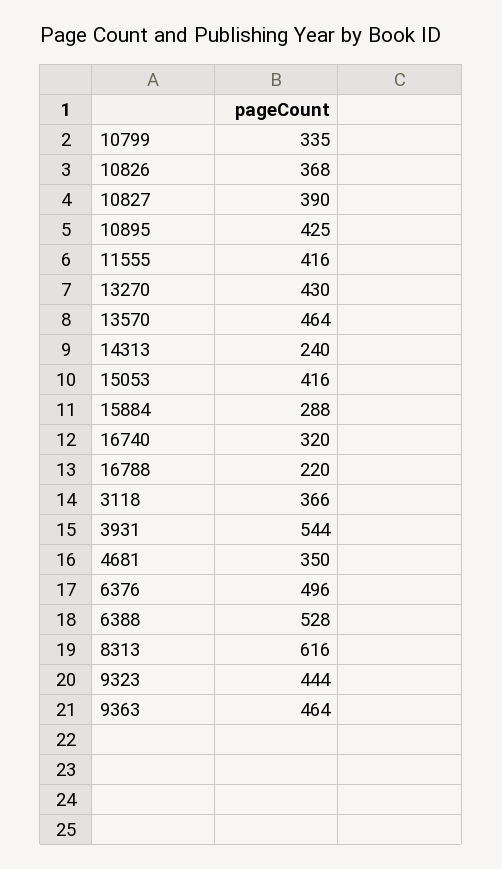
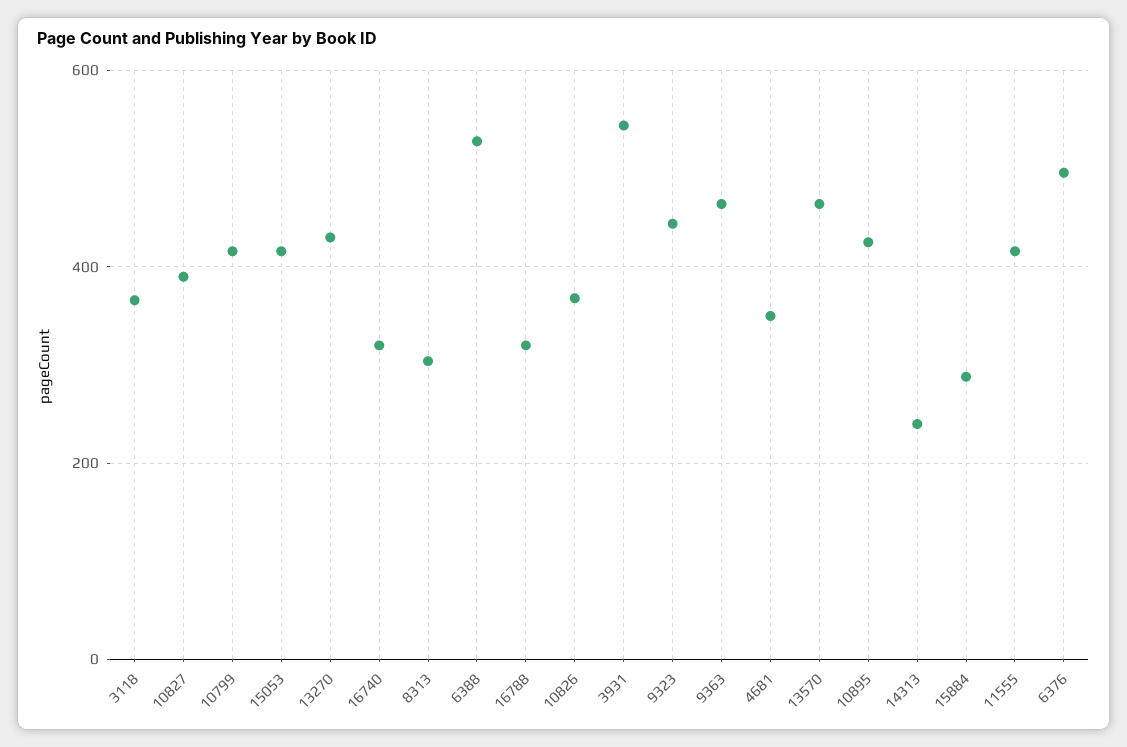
  {
-   "10799": 335,
+   "10799": 420,
    "10826": 368,
    "10827": 390,
    "10895": 425,
    "11555": 416,
    "13270": 430,
    "13570": 464,
    "14313": 240,
    "15053": 416,
    "15884": 288,
    "16740": 320,
-   "16788": 220,
+   "16788": 320,
    "3118": 366,
    "3931": 544,
    "4681": 350,
    "6376": 496,
    "6388": 528,
-   "8313": 616,
+   "8313": 300,
    "9323": 444,
    "9363": 464
  }

